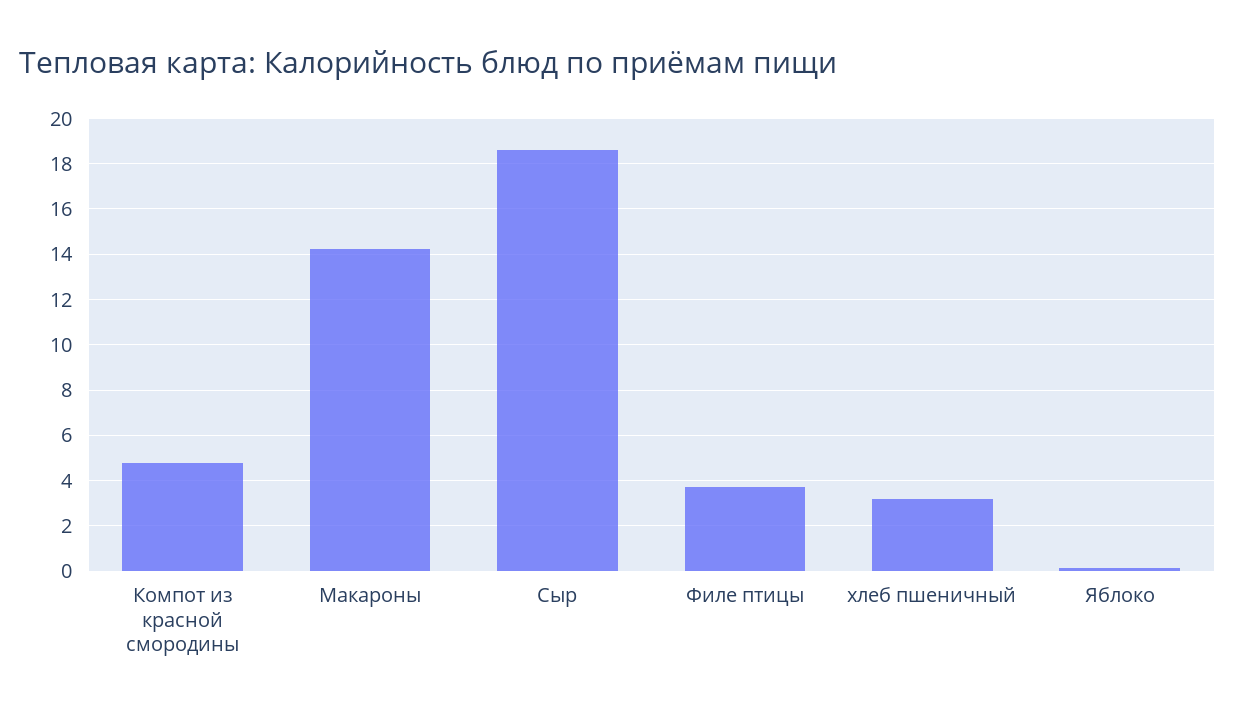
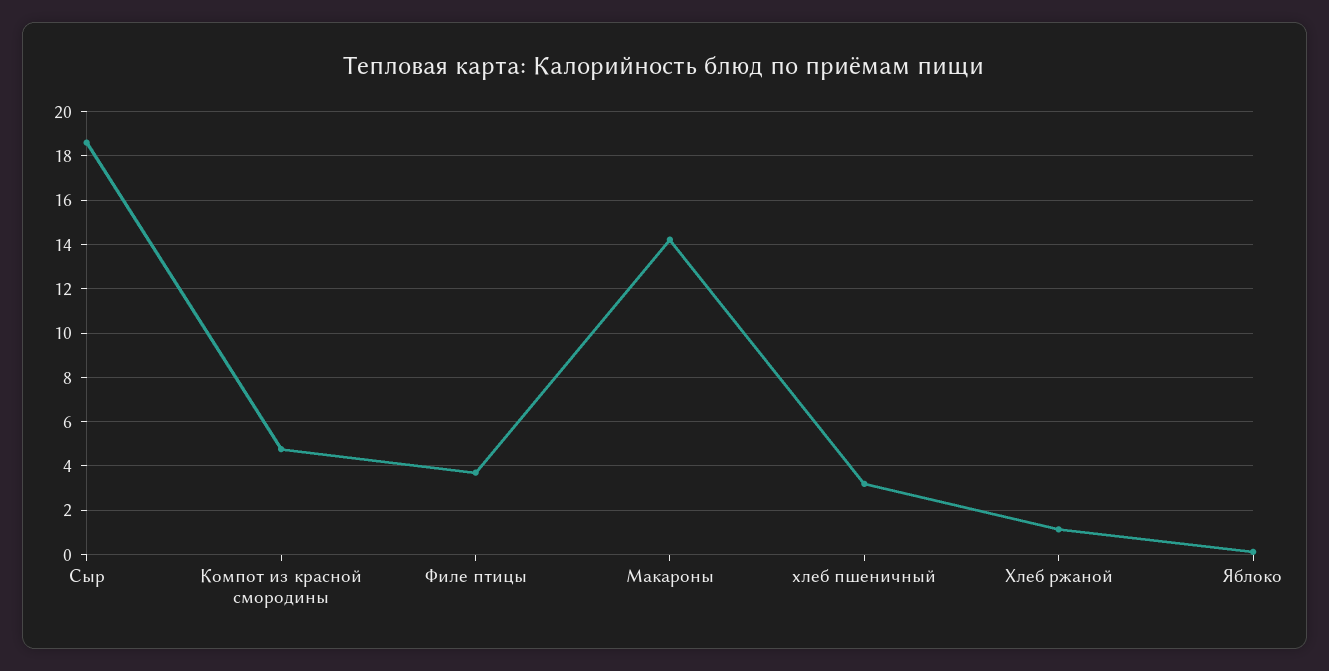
  {
    "Компот из красной смородины": 5,
    "Макароны": 14,
    "Сыр": 18.5,
    "Филе птицы": 3.5,
    "хлеб пшеничный": 3,
-   "Яблоко": 0
+   "Яблоко": 0,
+   "Хлеб ржаной": 1
  }

